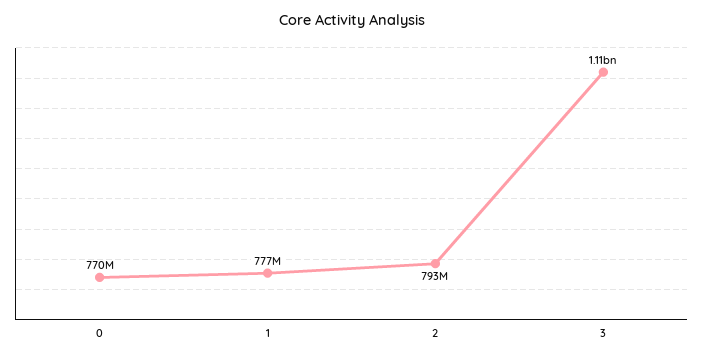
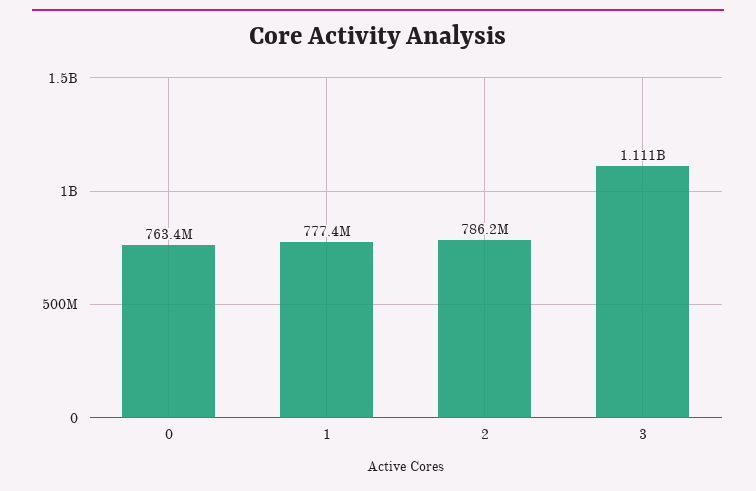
  {
-   "0": 770000000,
+   "0": 763400000,
    "1": 777400000,
-   "2": 793000000,
+   "2": 786200000,
    "3": 1111000000
  }

